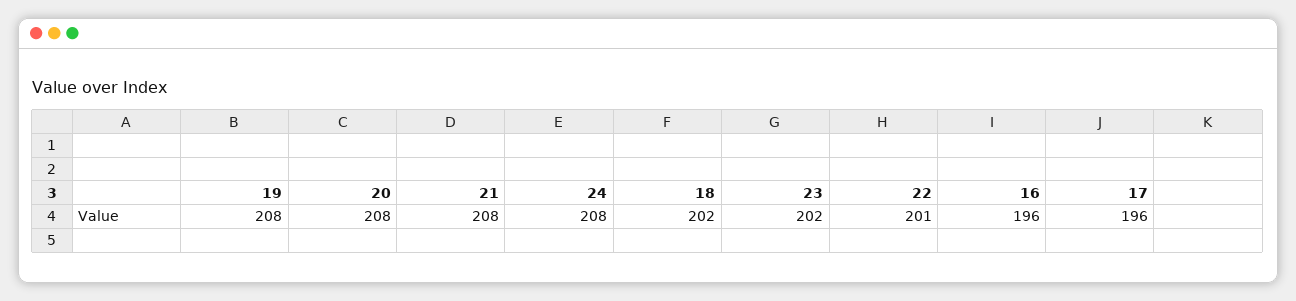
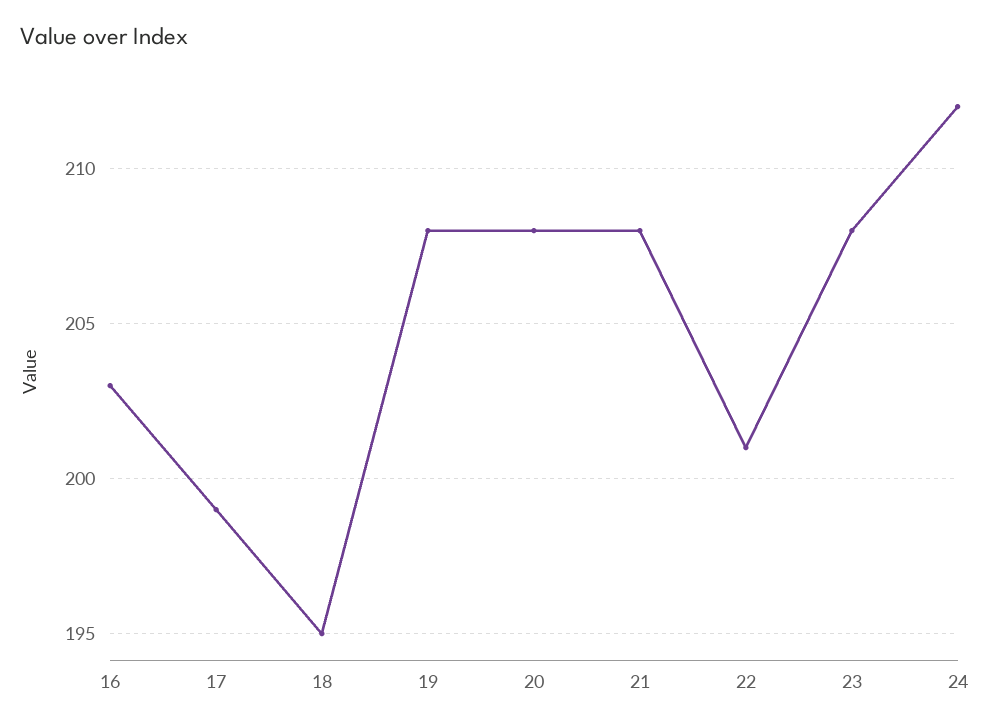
  {
    "19": 208,
    "20": 208,
    "21": 208,
-   "24": 208,
+   "24": 212,
-   "18": 202,
+   "18": 195,
-   "23": 202,
+   "23": 208,
    "22": 201,
-   "16": 196,
+   "16": 203,
-   "17": 196
+   "17": 199
  }

